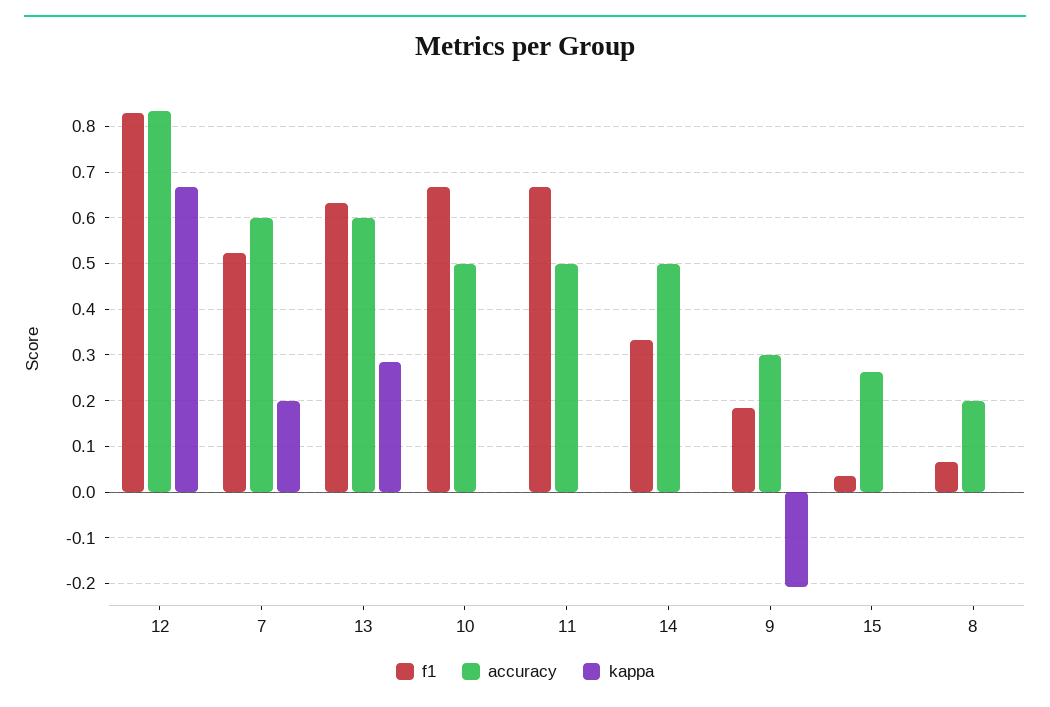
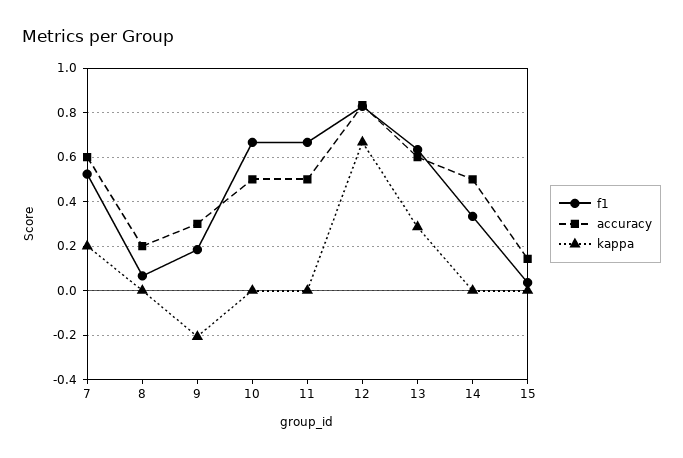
  {
    "f1": {
      "12": 0.82,
      "7": 0.52,
      "13": 0.64,
      "10": 0.66,
      "11": 0.66,
      "14": 0.34,
      "9": 0.18,
      "15": 0.04,
      "8": 0.06
    },
    "accuracy": {
      "12": 0.84,
      "7": 0.6,
      "13": 0.6,
      "10": 0.5,
      "11": 0.5,
      "14": 0.5,
      "9": 0.3,
-     "15": 0.26,
+     "15": 0.15,
      "8": 0.2
    },
    "kappa": {
      "12": 0.66,
      "7": 0.2,
      "13": 0.28,
      "10": 0,
      "11": 0,
      "14": 0,
      "9": -0.2,
      "15": 0,
      "8": 0
    }
  }

